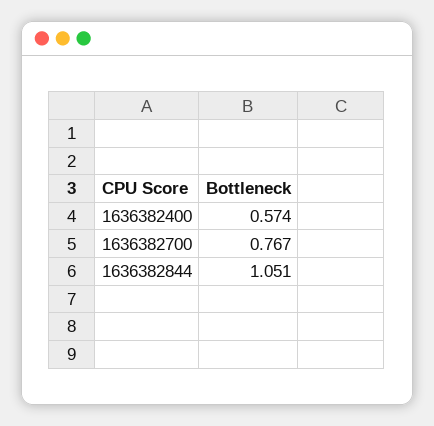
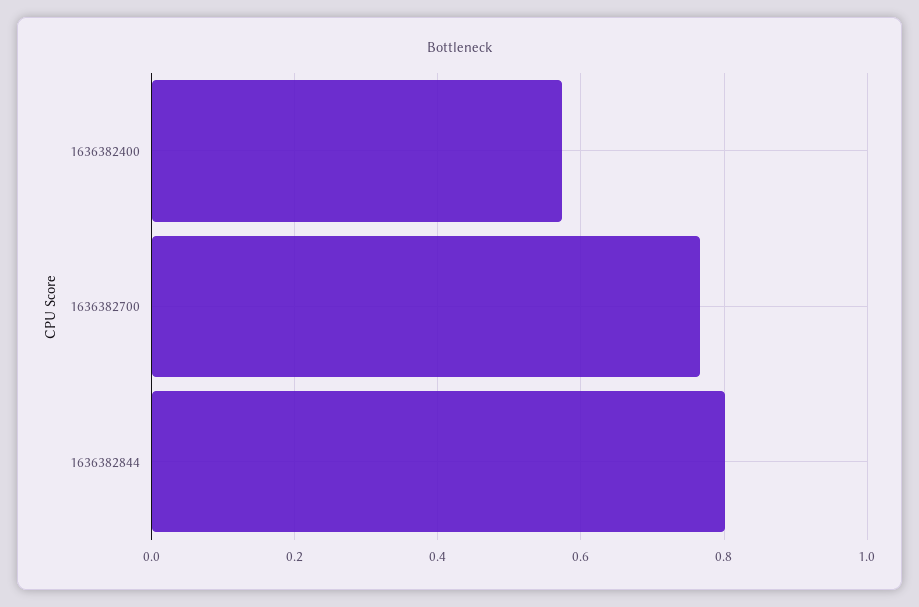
  {
    "1636382400": 0.574,
    "1636382700": 0.767,
-   "1636382844": 1.051
+   "1636382844": 0.8
  }

